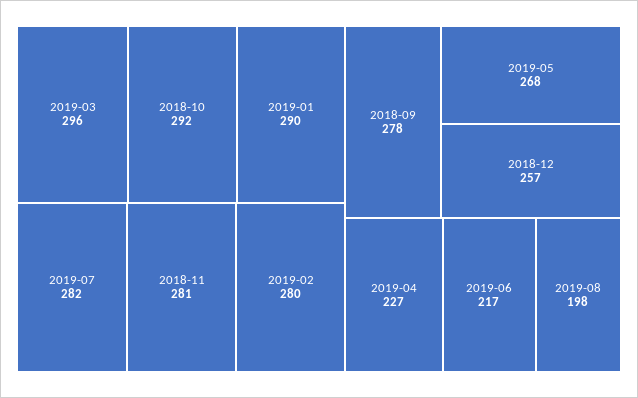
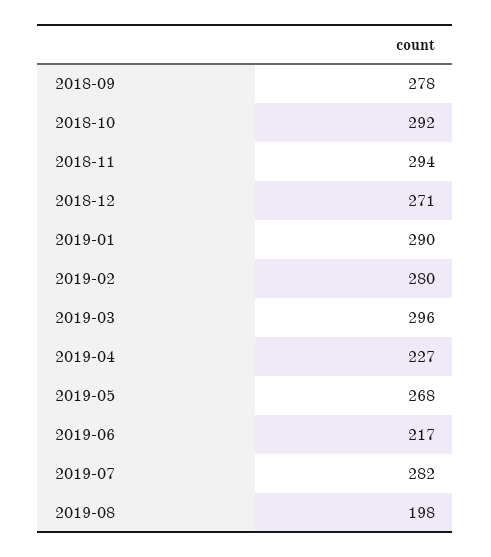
  {
    "2019-03": 296,
    "2018-10": 292,
    "2019-01": 290,
    "2019-07": 282,
-   "2018-11": 281,
+   "2018-11": 294,
    "2019-02": 280,
    "2018-09": 278,
    "2019-05": 268,
-   "2018-12": 257,
+   "2018-12": 271,
    "2019-04": 227,
    "2019-06": 217,
    "2019-08": 198
  }

